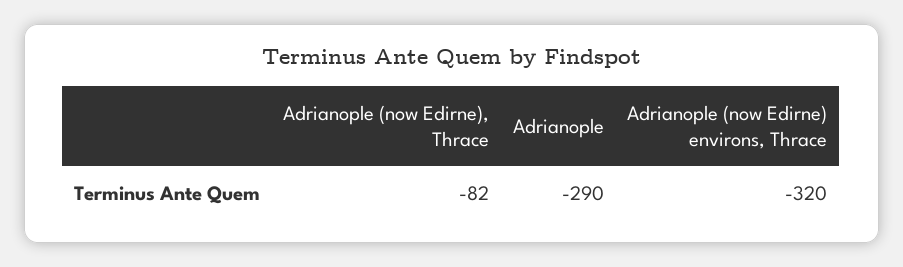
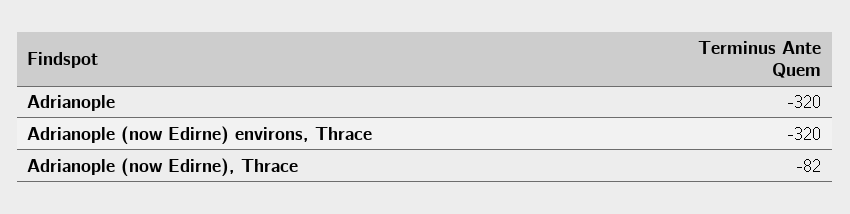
  {
    "Adrianople (now Edirne), Thrace": -82,
-   "Adrianople": -290,
+   "Adrianople": -320,
    "Adrianople (now Edirne) environs, Thrace": -320
  }

